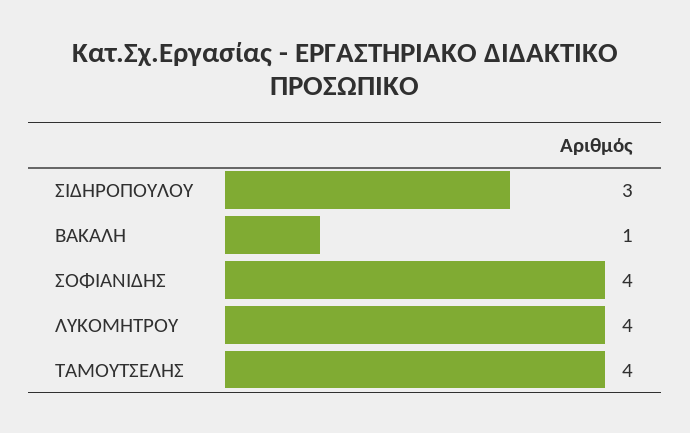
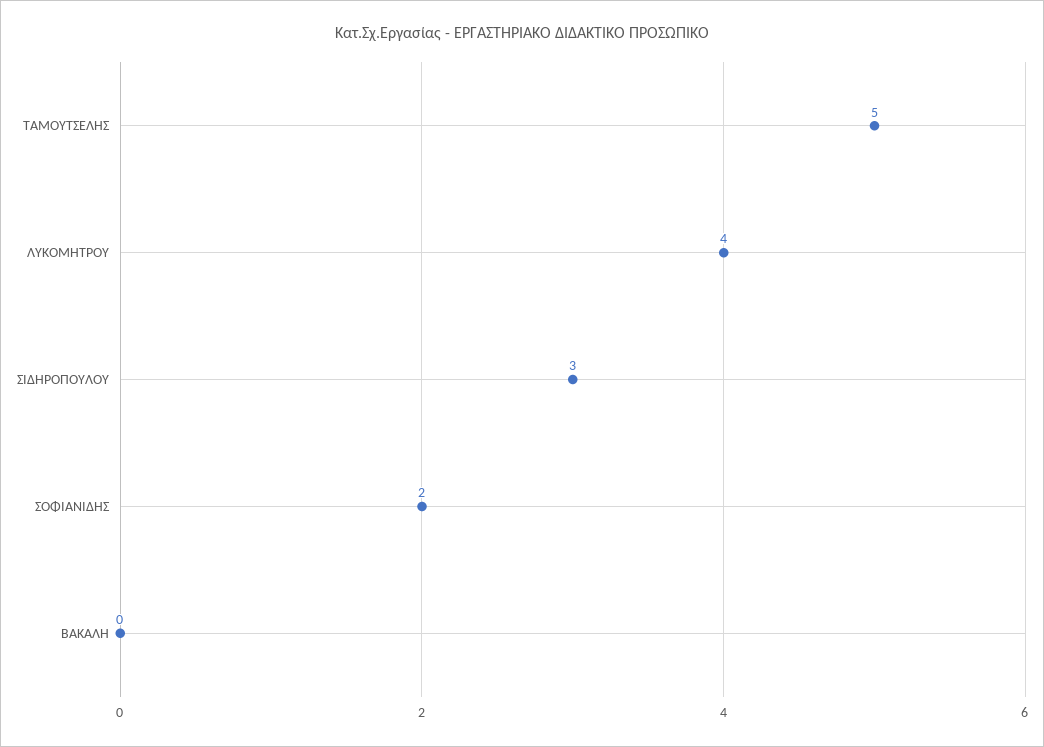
  {
    "ΣΙΔΗΡΟΠΟΥΛΟΥ": 3,
-   "ΒΑΚΑΛΗ": 1,
+   "ΒΑΚΑΛΗ": 0,
-   "ΣΟΦΙΑΝΙΔΗΣ": 4,
+   "ΣΟΦΙΑΝΙΔΗΣ": 2,
    "ΛΥΚΟΜΗΤΡΟΥ": 4,
-   "ΤΑΜΟΥΤΣΕΛΗΣ": 4
+   "ΤΑΜΟΥΤΣΕΛΗΣ": 5
  }

